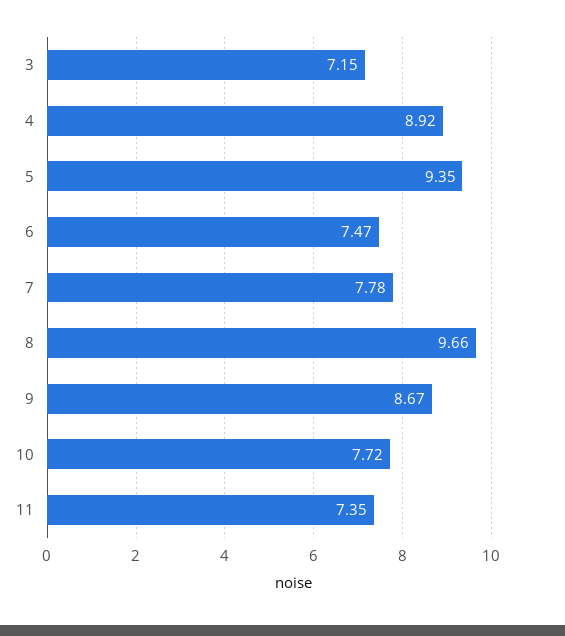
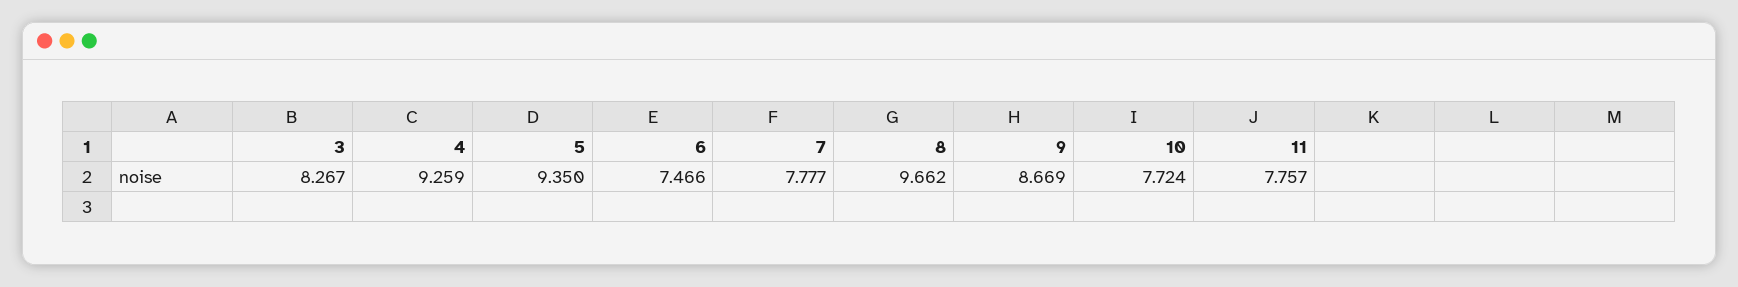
  {
-   "3": 7.15,
+   "3": 8.267,
-   "4": 8.92,
+   "4": 9.259,
    "5": 9.35,
    "6": 7.466,
    "7": 7.777,
    "8": 9.662,
    "9": 8.669,
    "10": 7.724,
-   "11": 7.35
+   "11": 7.757
  }

